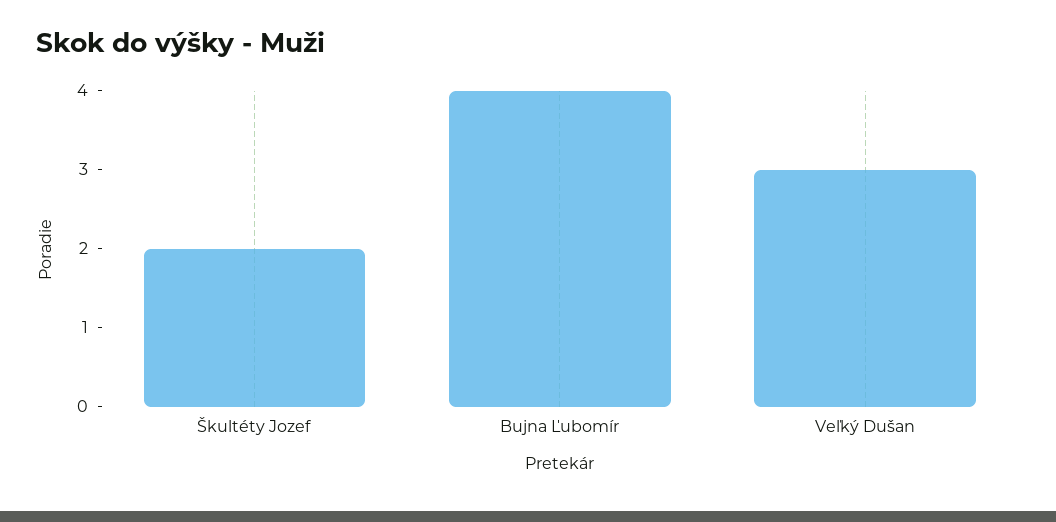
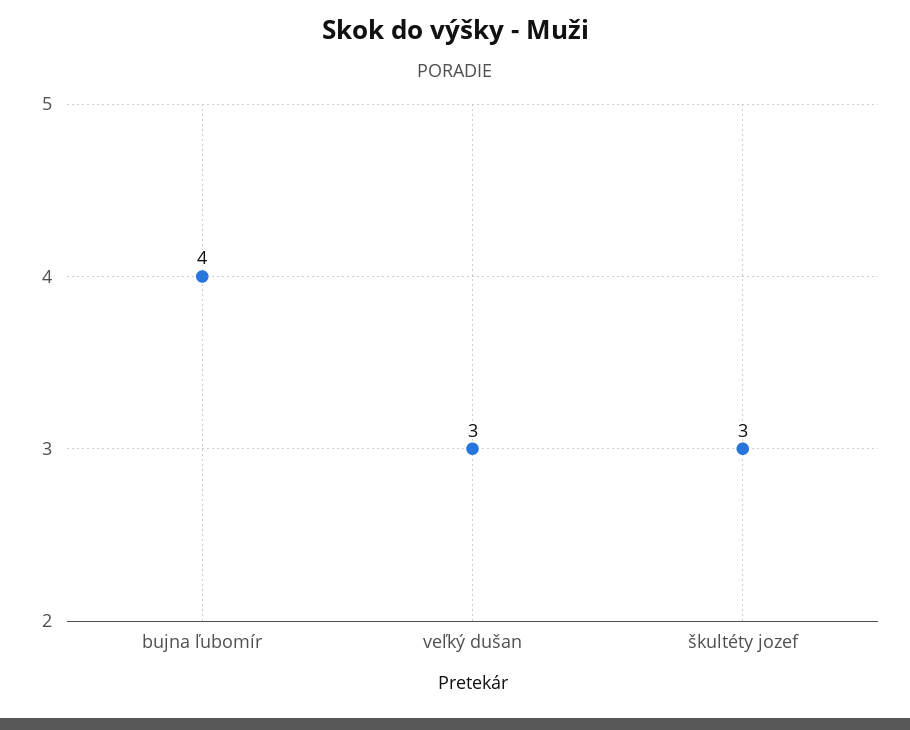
  {
-   "Škultéty Jozef": 2,
+   "Škultéty Jozef": 3,
    "Bujna Ľubomír": 4,
    "Veľký Dušan": 3
  }

